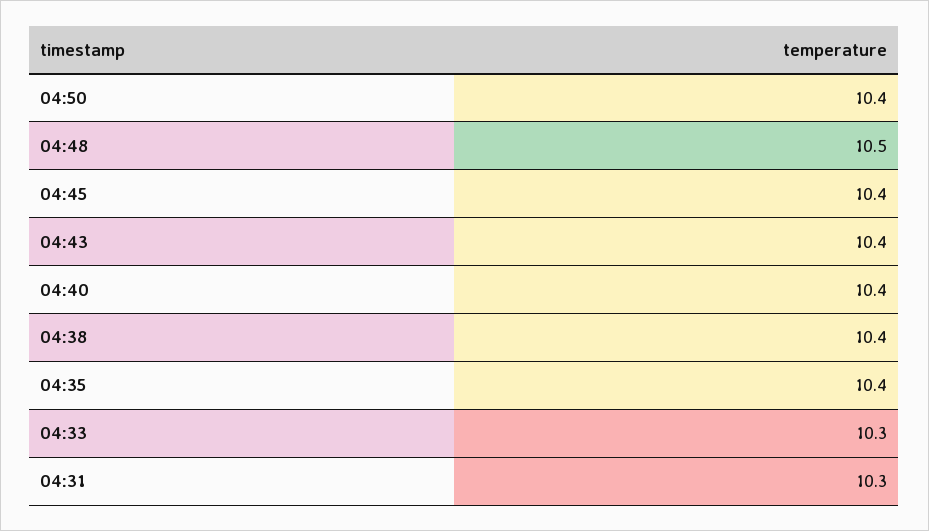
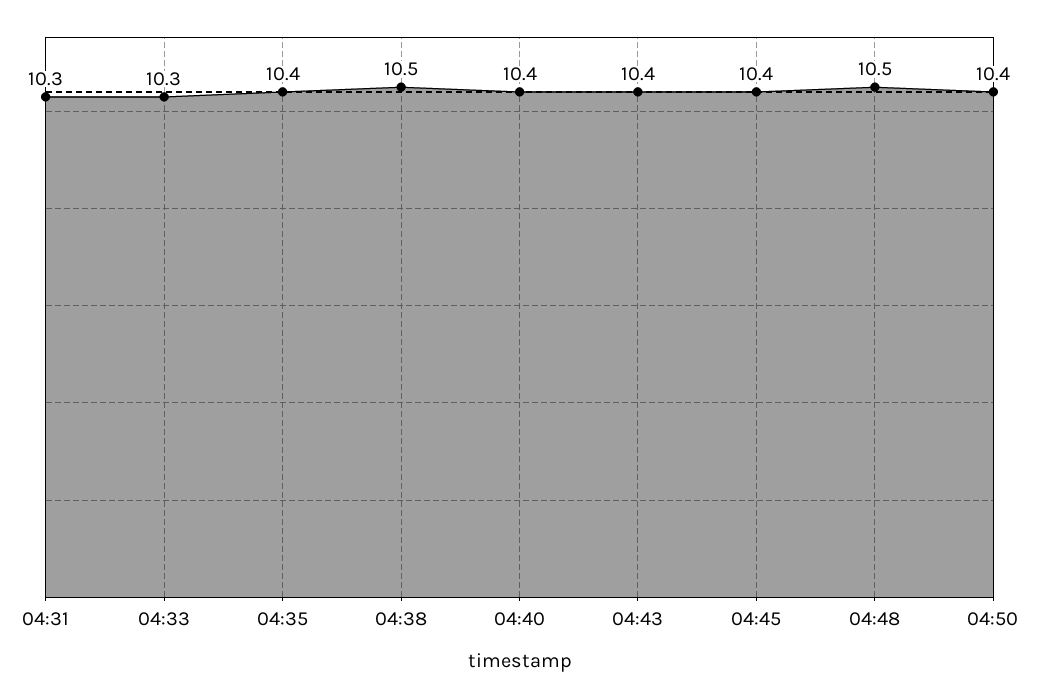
  {
    "04:50": 10.4,
    "04:48": 10.5,
    "04:45": 10.4,
    "04:43": 10.4,
    "04:40": 10.4,
-   "04:38": 10.4,
+   "04:38": 10.5,
    "04:35": 10.4,
    "04:33": 10.3,
    "04:31": 10.3
  }

